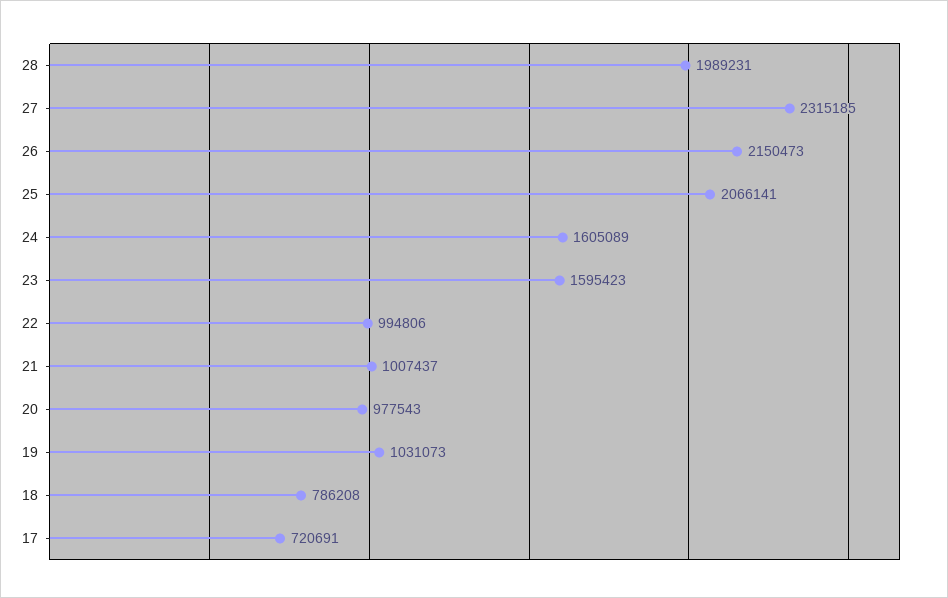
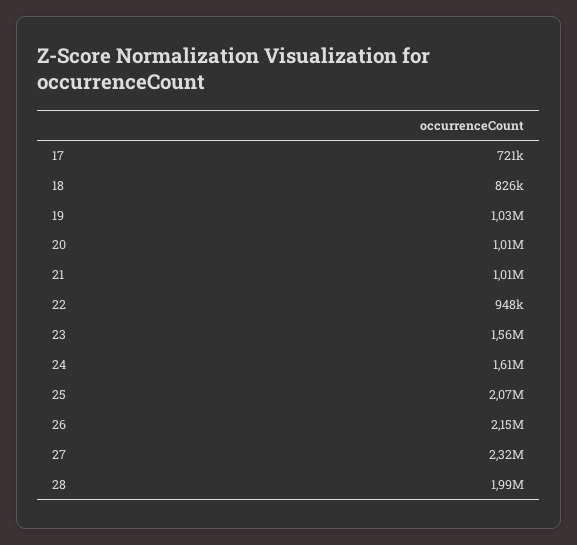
  {
    "28": 1989231,
    "27": 2315185,
    "26": 2150473,
    "25": 2066141,
    "24": 1605089,
-   "23": 1595423,
+   "23": 1560000,
-   "22": 994806,
+   "22": 948000,
    "21": 1007437,
-   "20": 977543,
+   "20": 1010000,
    "19": 1031073,
-   "18": 786208,
+   "18": 826000,
    "17": 720691
  }

